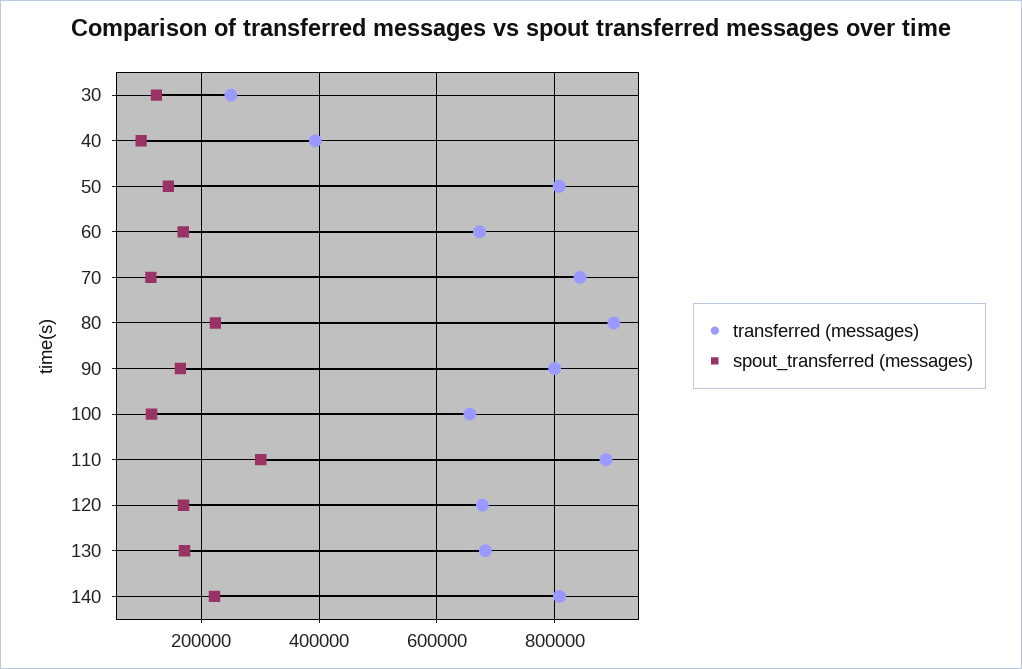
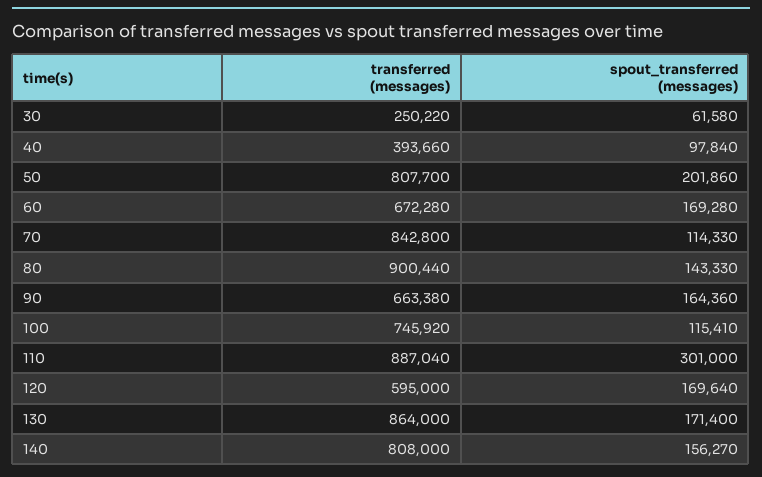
  {
    "transferred (messages)": {
      "30": 250220,
      "40": 393660,
      "50": 807700,
      "60": 672280,
      "70": 842800,
      "80": 900440,
-     "90": 800000,
+     "90": 663380,
-     "100": 660000,
+     "100": 745920,
      "110": 887040,
-     "120": 680000,
+     "120": 595000,
-     "130": 680000,
+     "130": 864000,
      "140": 808000
    },
    "spout_transferred (messages)": {
-     "30": 120000,
+     "30": 61580,
      "40": 97840,
-     "50": 140000,
+     "50": 201860,
      "60": 169280,
      "70": 114330,
-     "80": 220000,
+     "80": 143330,
      "90": 164360,
      "100": 115410,
      "110": 301000,
      "120": 169640,
      "130": 171400,
-     "140": 220000
+     "140": 156270
    }
  }

